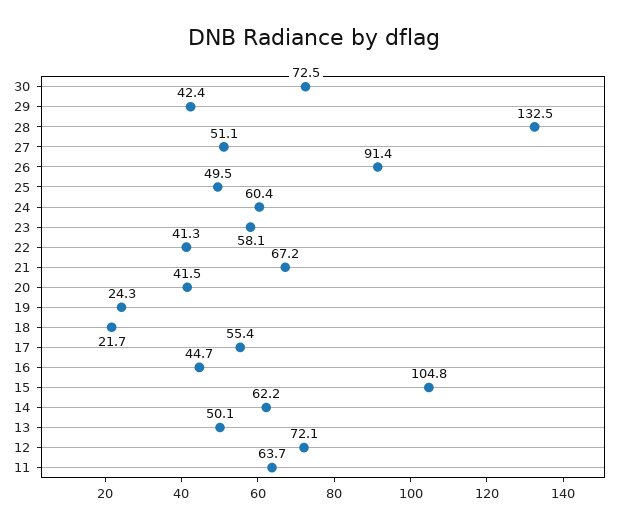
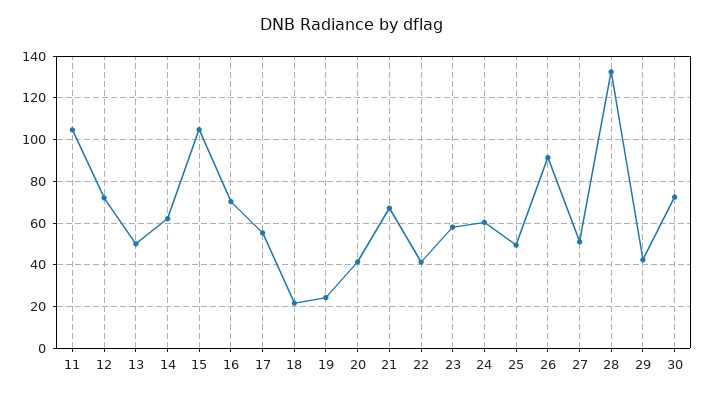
  {
    "30": 72.5,
    "29": 42.4,
    "28": 132.5,
    "27": 51.1,
    "26": 91.4,
    "25": 49.5,
    "24": 60.4,
    "23": 58.1,
    "22": 41.3,
    "21": 67.2,
    "20": 41.5,
    "19": 24.3,
    "18": 21.7,
    "17": 55.4,
-   "16": 44.7,
+   "16": 70,
    "15": 104.8,
    "14": 62.2,
    "13": 50.1,
    "12": 72.1,
-   "11": 63.7
+   "11": 105
  }

